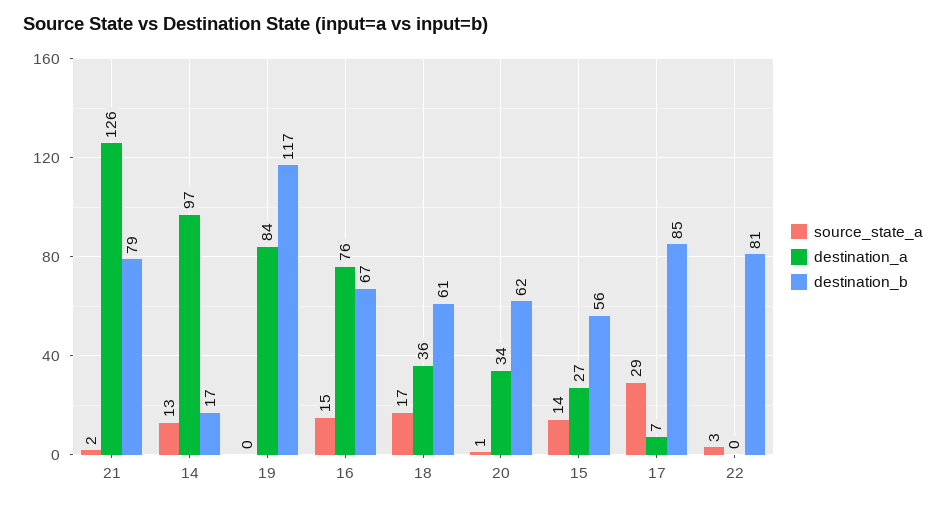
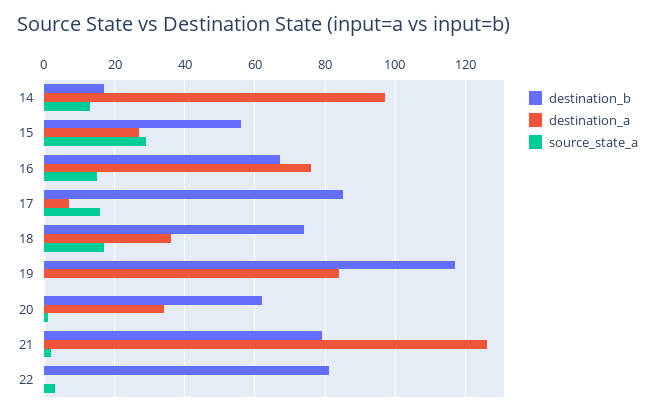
  {
    "source_state_a": {
      "21": 2,
      "14": 13,
      "19": 0,
      "16": 15,
      "18": 17,
      "20": 1,
-     "15": 14,
+     "15": 30,
-     "17": 29,
+     "17": 15,
      "22": 3
    },
    "destination_a": {
      "21": 126,
      "14": 97,
      "19": 84,
      "16": 76,
      "18": 36,
      "20": 34,
      "15": 27,
      "17": 7,
      "22": 0
    },
    "destination_b": {
      "21": 79,
      "14": 17,
      "19": 117,
      "16": 67,
-     "18": 61,
+     "18": 75,
      "20": 62,
      "15": 56,
      "17": 85,
      "22": 81
    }
  }

